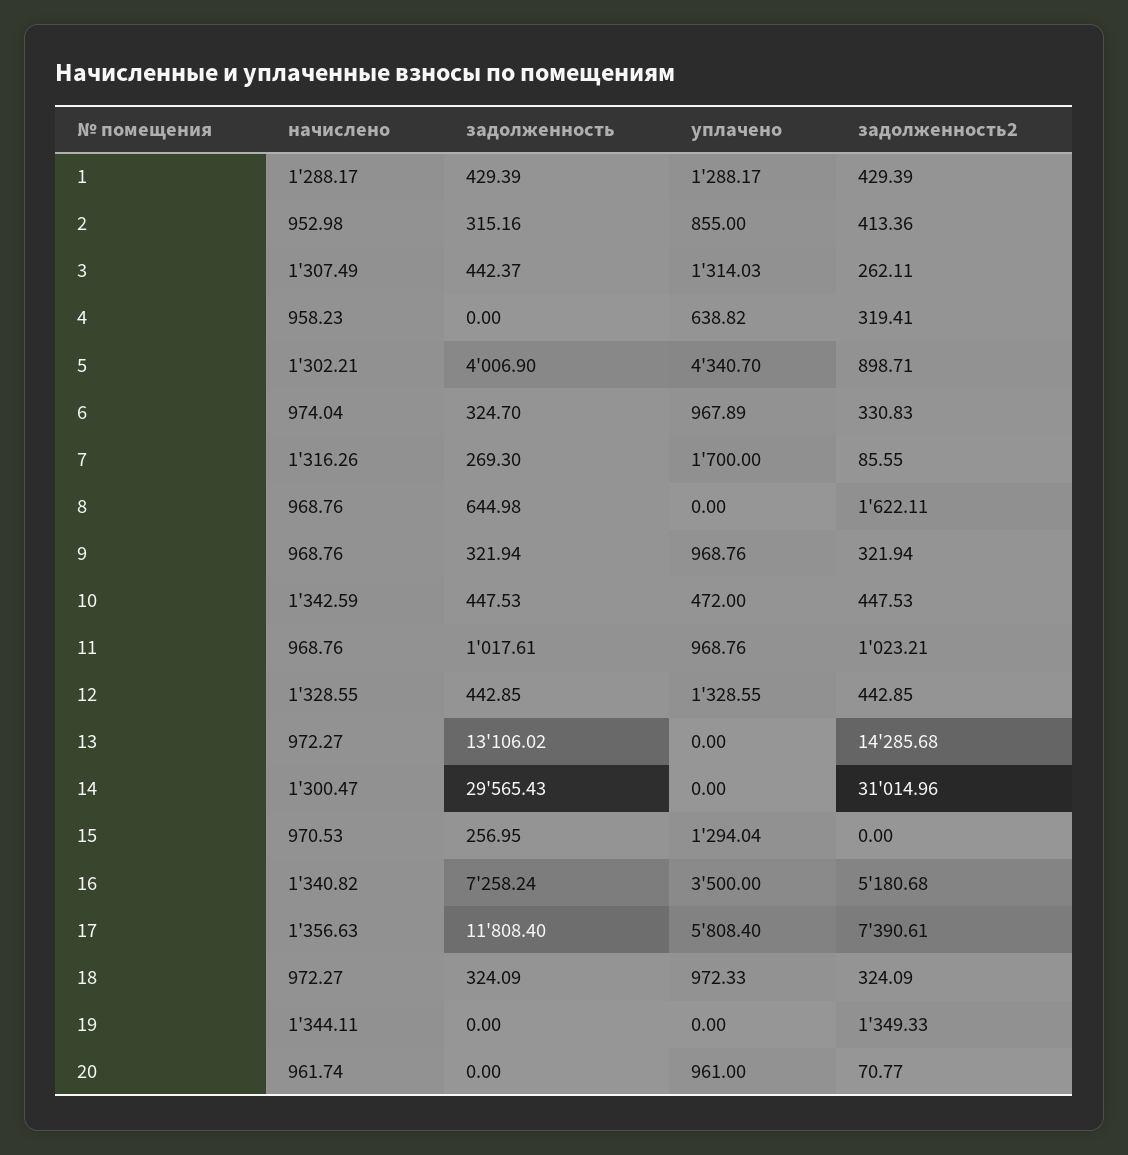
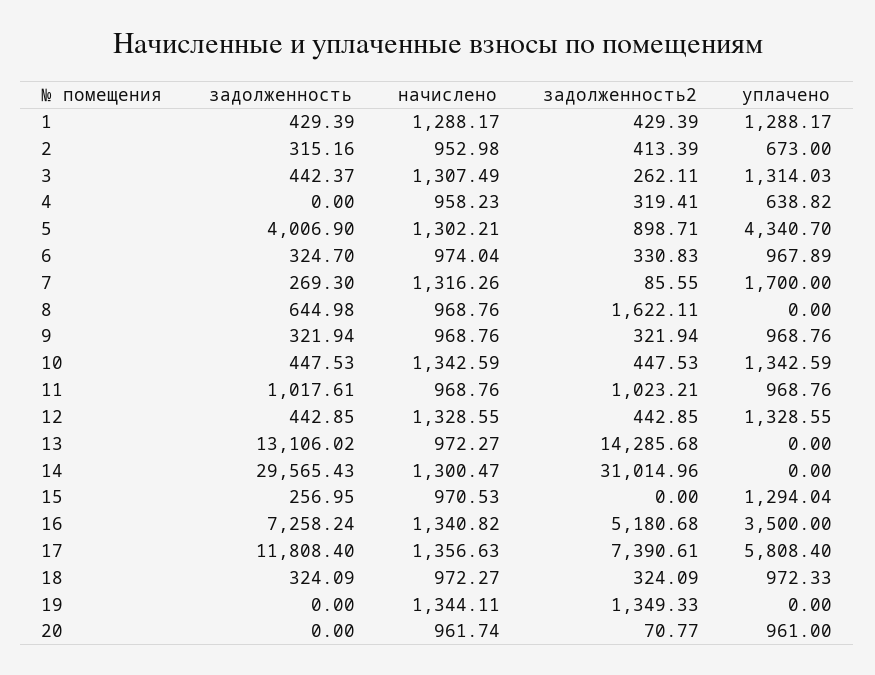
  {
    "начислено": {
      "1": 1288.17,
      "2": 952.98,
      "3": 1307.49,
      "4": 958.23,
      "5": 1302.21,
      "6": 974.04,
      "7": 1316.26,
      "8": 968.76,
      "9": 968.76,
      "10": 1342.59,
      "11": 968.76,
      "12": 1328.55,
      "13": 972.27,
      "14": 1300.47,
      "15": 970.53,
      "16": 1340.82,
      "17": 1356.63,
      "18": 972.27,
      "19": 1344.11,
      "20": 961.74
    },
    "задолженность": {
      "1": 429.39,
      "2": 315.16,
      "3": 442.37,
      "4": 0,
      "5": 4006.9,
      "6": 324.7,
      "7": 269.3,
      "8": 644.98,
      "9": 321.94,
      "10": 447.53,
      "11": 1017.61,
      "12": 442.85,
      "13": 13106.02,
      "14": 29565.43,
      "15": 256.95,
      "16": 7258.24,
      "17": 11808.4,
      "18": 324.09,
      "19": 0,
      "20": 0
    },
    "уплачено": {
      "1": 1288.17,
-     "2": 855,
+     "2": 673,
      "3": 1314.03,
      "4": 638.82,
      "5": 4340.7,
      "6": 967.89,
      "7": 1700,
      "8": 0,
      "9": 968.76,
-     "10": 472,
+     "10": 1342.59,
      "11": 968.76,
      "12": 1328.55,
      "13": 0,
      "14": 0,
      "15": 1294.04,
      "16": 3500,
      "17": 5808.4,
      "18": 972.33,
      "19": 0,
      "20": 961
    },
    "задолженность2": {
      "1": 429.39,
-     "2": 413.36,
+     "2": 413.39,
      "3": 262.11,
      "4": 319.41,
      "5": 898.71,
      "6": 330.83,
      "7": 85.55,
      "8": 1622.11,
      "9": 321.94,
      "10": 447.53,
      "11": 1023.21,
      "12": 442.85,
      "13": 14285.68,
      "14": 31014.96,
      "15": 0,
      "16": 5180.68,
      "17": 7390.61,
      "18": 324.09,
      "19": 1349.33,
      "20": 70.77
    }
  }

